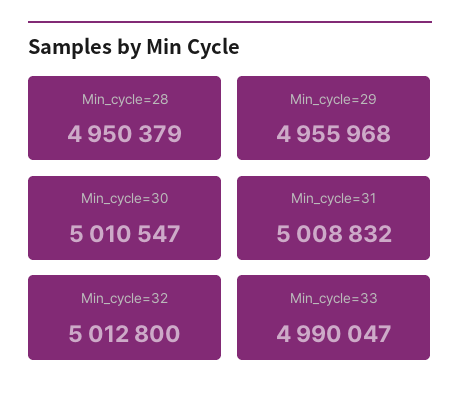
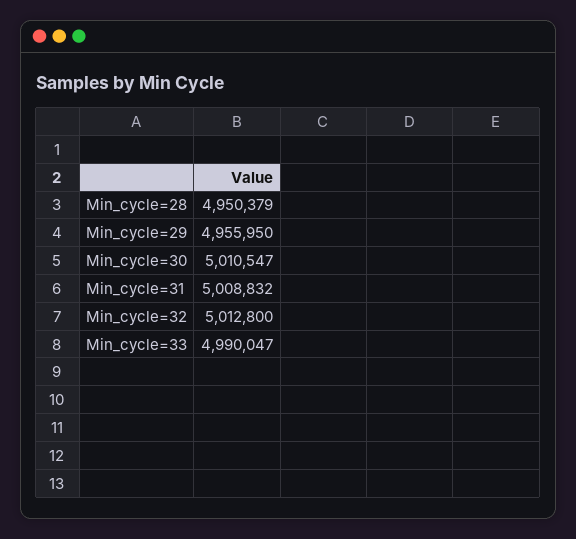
  {
    "Min_cycle=28": 4950379,
-   "Min_cycle=29": 4955968,
+   "Min_cycle=29": 4955950,
    "Min_cycle=30": 5010547,
    "Min_cycle=31": 5008832,
    "Min_cycle=32": 5012800,
    "Min_cycle=33": 4990047
  }

